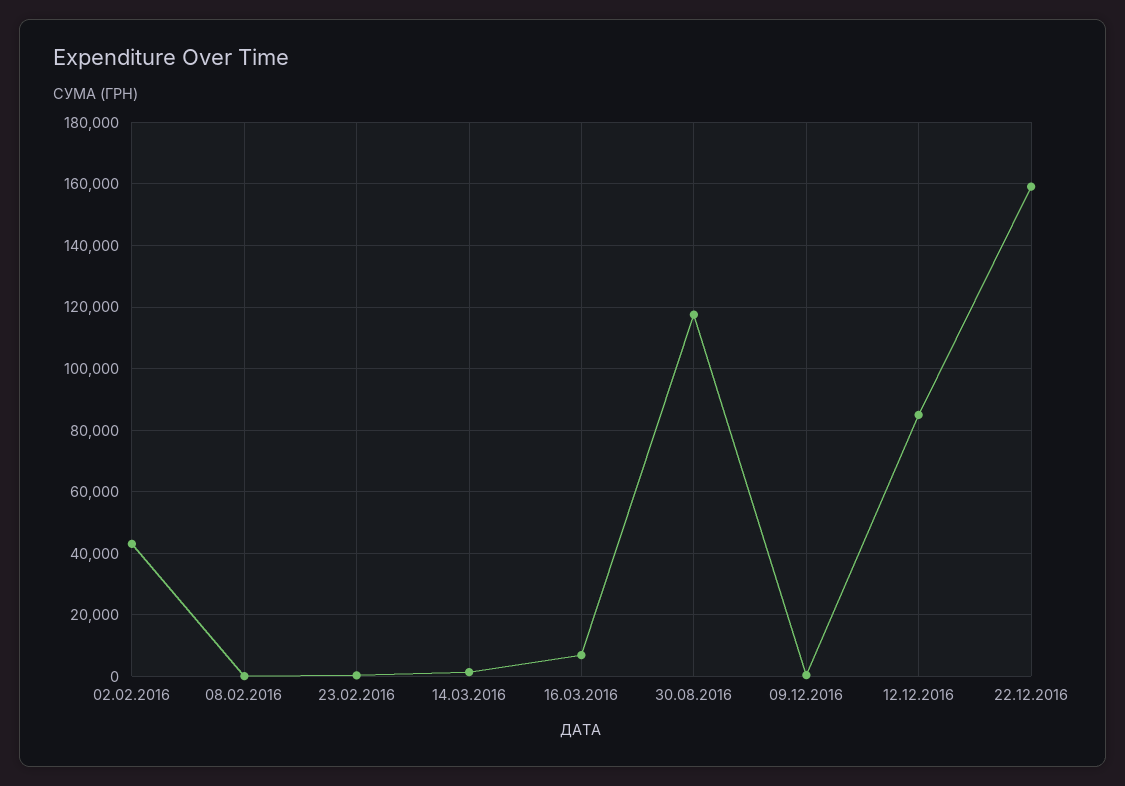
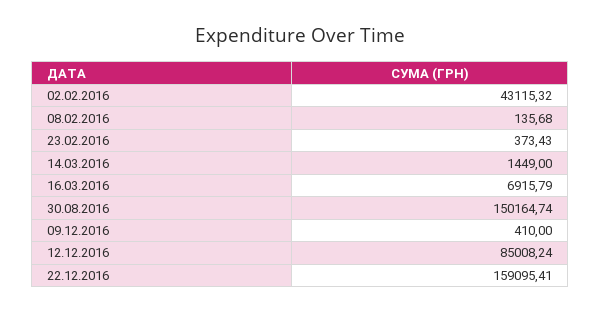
  {
    "02.02.2016": 43115.32,
    "08.02.2016": 135.68,
    "23.02.2016": 373.43,
    "14.03.2016": 1449,
    "16.03.2016": 6915.79,
-   "30.08.2016": 118000,
+   "30.08.2016": 150164.74,
    "09.12.2016": 410,
    "12.12.2016": 85008.24,
    "22.12.2016": 159095.41
  }

